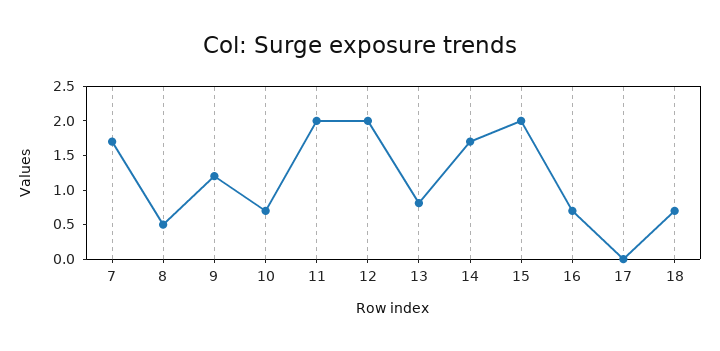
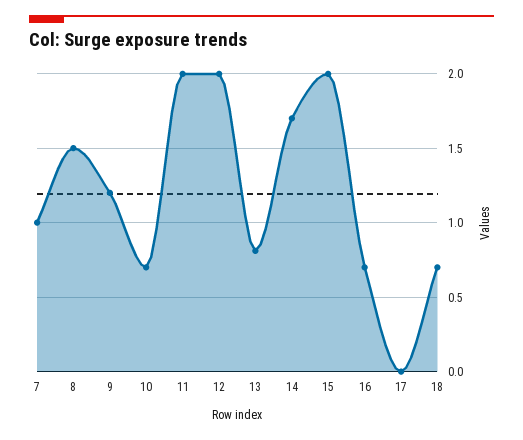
  {
-   "7": 1.75,
+   "7": 1,
-   "8": 0.5,
+   "8": 1.5,
    "9": 1.2,
    "10": 0.7,
    "11": 2,
    "12": 2,
    "13": 0.8,
    "14": 1.7,
    "15": 2,
    "16": 0.7,
    "17": 0,
    "18": 0.7
  }

